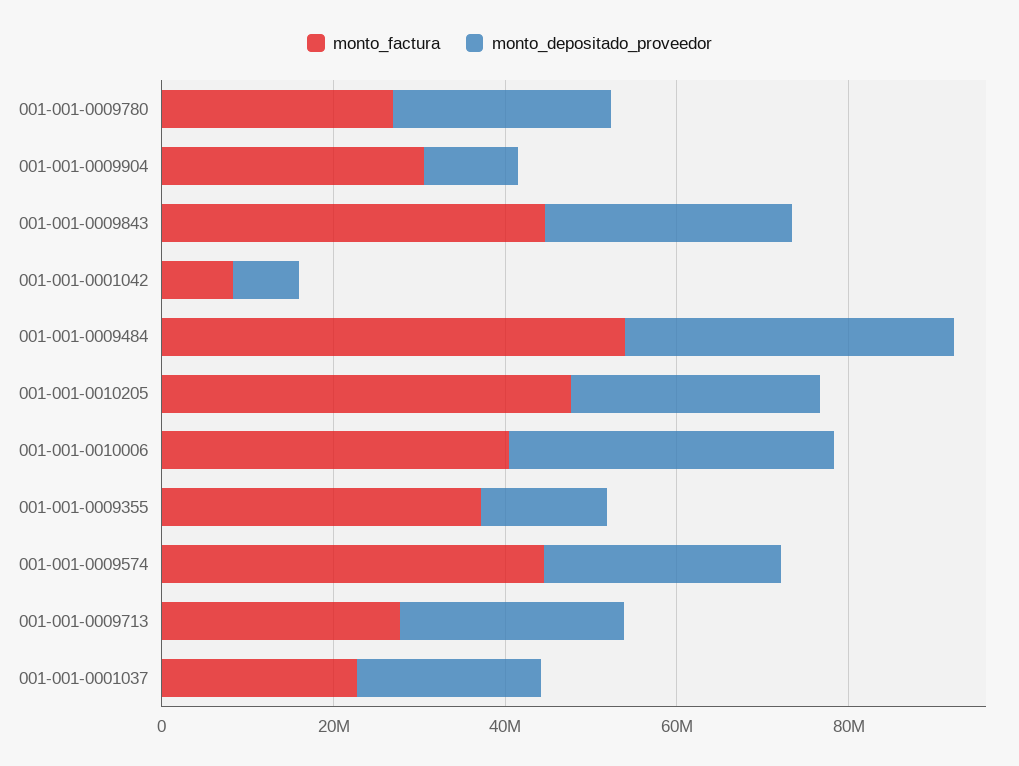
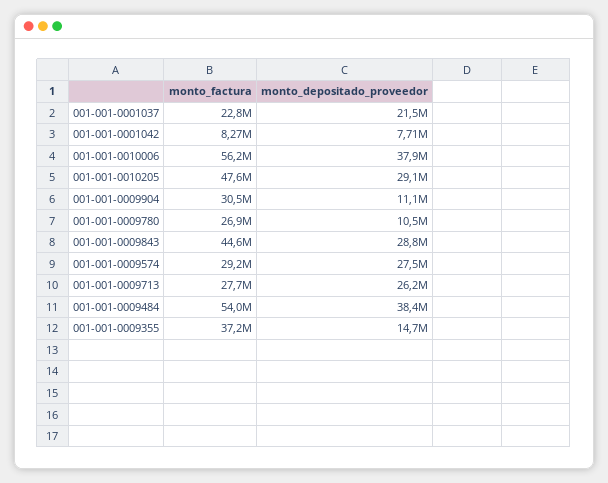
  {
    "monto_factura": {
      "001-001-0009780": 26900000,
      "001-001-0009904": 30500000,
      "001-001-0009843": 44600000,
      "001-001-0001042": 8270000,
      "001-001-0009484": 54000000,
      "001-001-0010205": 47600000,
-     "001-001-0010006": 40000000,
+     "001-001-0010006": 56200000,
      "001-001-0009355": 37200000,
-     "001-001-0009574": 45000000,
+     "001-001-0009574": 29200000,
      "001-001-0009713": 27700000,
      "001-001-0001037": 22800000
    },
    "monto_depositado_proveedor": {
-     "001-001-0009780": 25000000,
+     "001-001-0009780": 10500000,
      "001-001-0009904": 11100000,
      "001-001-0009843": 28800000,
      "001-001-0001042": 7710000,
      "001-001-0009484": 38400000,
      "001-001-0010205": 29100000,
      "001-001-0010006": 37900000,
      "001-001-0009355": 14700000,
      "001-001-0009574": 27500000,
      "001-001-0009713": 26200000,
      "001-001-0001037": 21500000
    }
  }

